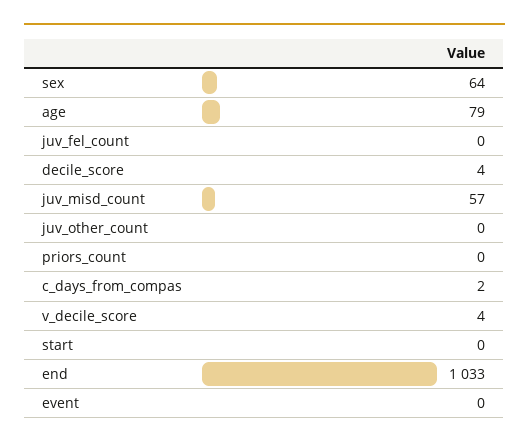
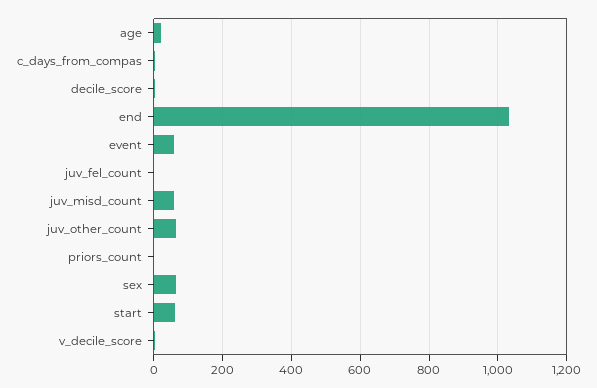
  {
    "sex": 64,
-   "age": 79,
+   "age": 20,
    "juv_fel_count": 0,
    "decile_score": 4,
    "juv_misd_count": 57,
-   "juv_other_count": 0,
+   "juv_other_count": 60,
    "priors_count": 0,
    "c_days_from_compas": 2,
    "v_decile_score": 4,
-   "start": 0,
+   "start": 60,
    "end": 1033,
-   "event": 0
+   "event": 60
  }

